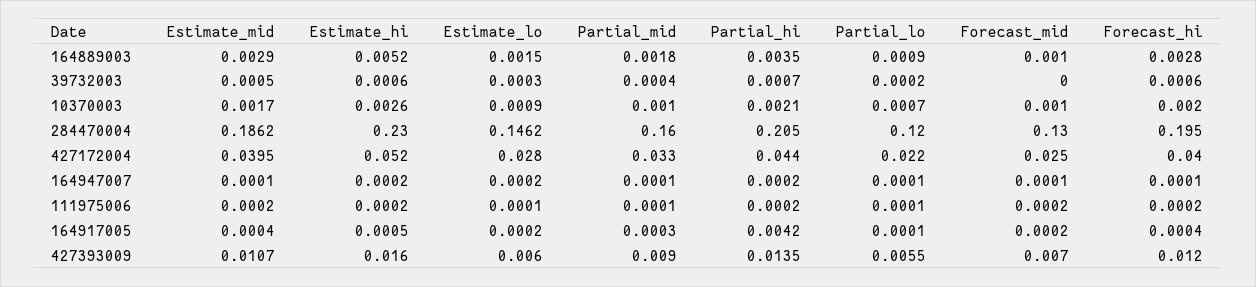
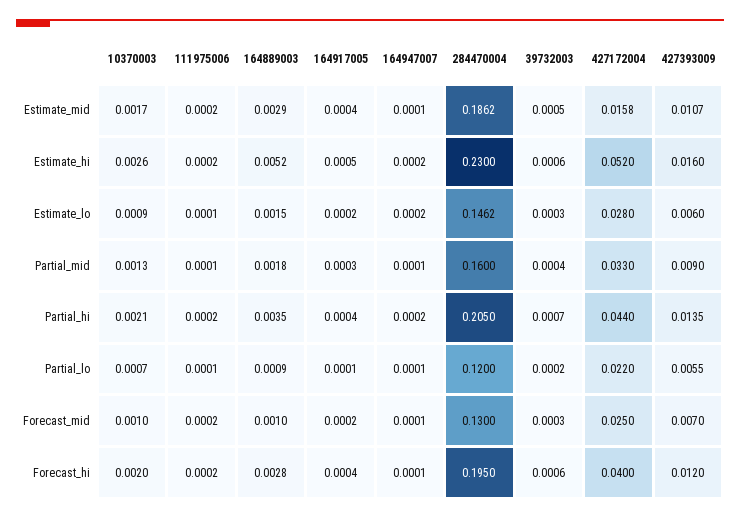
  {
    "Estimate_mid": {
      "164889003": 0.0029,
      "39732003": 0.0005,
      "10370003": 0.0017,
      "284470004": 0.1862,
-     "427172004": 0.0395,
+     "427172004": 0.0158,
      "164947007": 0.0001,
      "111975006": 0.0002,
      "164917005": 0.0004,
      "427393009": 0.0107
    },
    "Estimate_hi": {
      "164889003": 0.0052,
      "39732003": 0.0006,
      "10370003": 0.0026,
      "284470004": 0.23,
      "427172004": 0.052,
      "164947007": 0.0002,
      "111975006": 0.0002,
      "164917005": 0.0005,
      "427393009": 0.016
    },
    "Estimate_lo": {
      "164889003": 0.0015,
      "39732003": 0.0003,
      "10370003": 0.0009,
      "284470004": 0.1462,
      "427172004": 0.028,
      "164947007": 0.0002,
      "111975006": 0.0001,
      "164917005": 0.0002,
      "427393009": 0.006
    },
    "Partial_mid": {
      "164889003": 0.0018,
      "39732003": 0.0004,
-     "10370003": 0.001,
+     "10370003": 0.0013,
      "284470004": 0.16,
      "427172004": 0.033,
      "164947007": 0.0001,
      "111975006": 0.0001,
      "164917005": 0.0003,
      "427393009": 0.009
    },
    "Partial_hi": {
      "164889003": 0.0035,
      "39732003": 0.0007,
      "10370003": 0.0021,
      "284470004": 0.205,
      "427172004": 0.044,
      "164947007": 0.0002,
      "111975006": 0.0002,
-     "164917005": 0.0042,
+     "164917005": 0.0004,
      "427393009": 0.0135
    },
    "Partial_lo": {
      "164889003": 0.0009,
      "39732003": 0.0002,
      "10370003": 0.0007,
      "284470004": 0.12,
      "427172004": 0.022,
      "164947007": 0.0001,
      "111975006": 0.0001,
      "164917005": 0.0001,
      "427393009": 0.0055
    },
    "Forecast_mid": {
      "164889003": 0.001,
-     "39732003": 0,
+     "39732003": 0.0003,
      "10370003": 0.001,
      "284470004": 0.13,
      "427172004": 0.025,
      "164947007": 0.0001,
      "111975006": 0.0002,
      "164917005": 0.0002,
      "427393009": 0.007
    },
    "Forecast_hi": {
      "164889003": 0.0028,
      "39732003": 0.0006,
      "10370003": 0.002,
      "284470004": 0.195,
      "427172004": 0.04,
      "164947007": 0.0001,
      "111975006": 0.0002,
      "164917005": 0.0004,
      "427393009": 0.012
    }
  }

